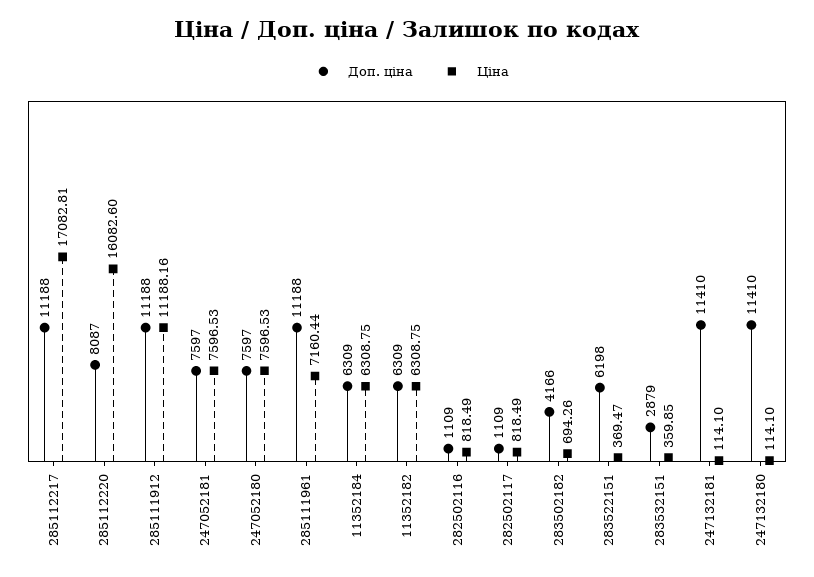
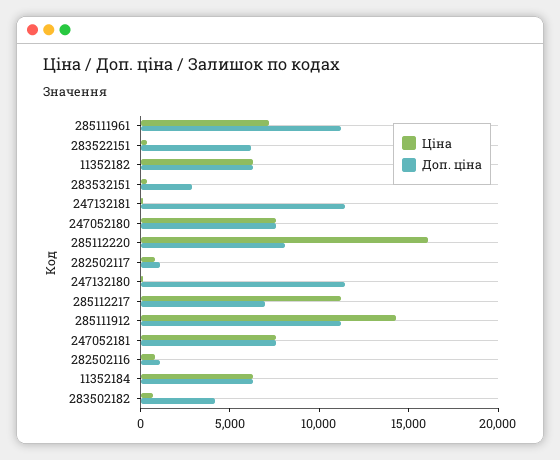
  {
    "Доп. ціна": {
-     "285112217": 11188,
+     "285112217": 7000,
      "285112220": 8087,
      "285111912": 11188,
      "247052181": 7597,
      "247052180": 7597,
      "285111961": 11188,
      "11352184": 6309,
      "11352182": 6309,
      "282502116": 1109,
      "282502117": 1109,
      "283502182": 4166,
      "283522151": 6198,
      "283532151": 2879,
      "247132181": 11410,
      "247132180": 11410
    },
    "Ціна": {
-     "285112217": 17082.81,
+     "285112217": 11000,
      "285112220": 16082.6,
-     "285111912": 11188.16,
+     "285111912": 14000,
      "247052181": 7596.53,
      "247052180": 7596.53,
      "285111961": 7160.44,
      "11352184": 6308.75,
      "11352182": 6308.75,
      "282502116": 818.49,
      "282502117": 818.49,
      "283502182": 694.26,
      "283522151": 369.47,
      "283532151": 359.85,
      "247132181": 114.1,
      "247132180": 114.1
    }
  }

